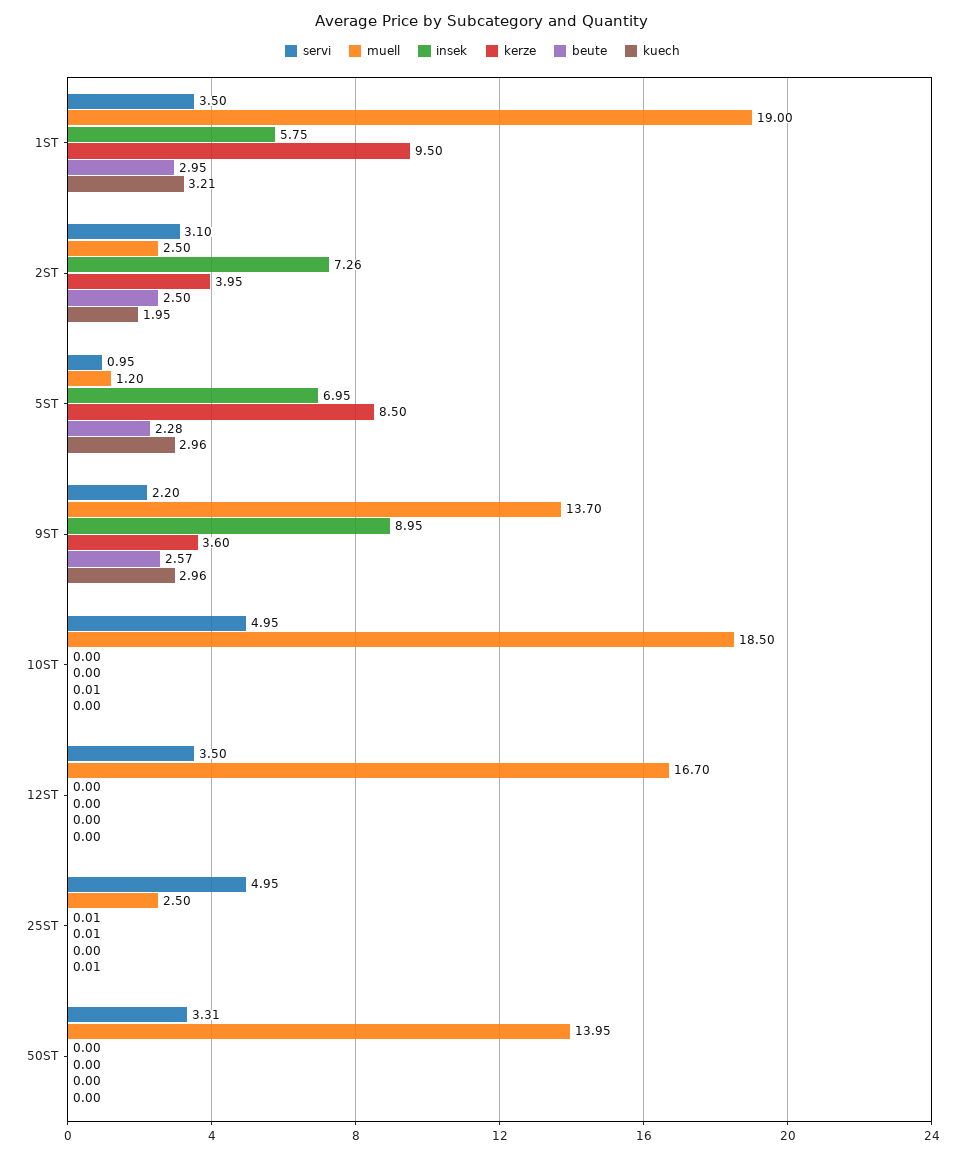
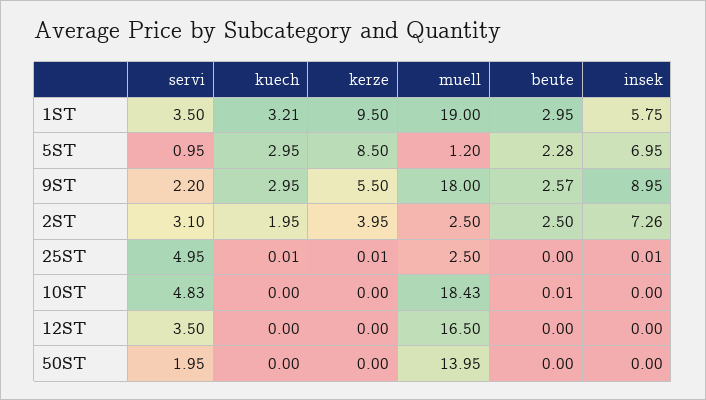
  {
    "servi": {
      "1ST": 3.5,
      "2ST": 3.1,
      "5ST": 0.95,
      "9ST": 2.2,
-     "10ST": 4.95,
+     "10ST": 4.83,
      "12ST": 3.5,
      "25ST": 4.95,
-     "50ST": 3.31
+     "50ST": 1.95
    },
    "muell": {
      "1ST": 19,
      "2ST": 2.5,
      "5ST": 1.2,
-     "9ST": 13.7,
+     "9ST": 18,
-     "10ST": 18.5,
+     "10ST": 18.43,
-     "12ST": 16.7,
+     "12ST": 16.5,
      "25ST": 2.5,
      "50ST": 13.95
    },
    "insek": {
      "1ST": 5.75,
      "2ST": 7.26,
      "5ST": 6.95,
      "9ST": 8.95,
      "10ST": 0,
      "12ST": 0,
      "25ST": 0.01,
      "50ST": 0
    },
    "kerze": {
      "1ST": 9.5,
      "2ST": 3.95,
      "5ST": 8.5,
-     "9ST": 3.6,
+     "9ST": 5.5,
      "10ST": 0,
      "12ST": 0,
      "25ST": 0.01,
      "50ST": 0
    },
    "beute": {
      "1ST": 2.95,
      "2ST": 2.5,
      "5ST": 2.28,
      "9ST": 2.57,
      "10ST": 0.01,
      "12ST": 0,
      "25ST": 0,
      "50ST": 0
    },
    "kuech": {
      "1ST": 3.21,
      "2ST": 1.95,
-     "5ST": 2.96,
+     "5ST": 2.95,
-     "9ST": 2.96,
+     "9ST": 2.95,
      "10ST": 0,
      "12ST": 0,
      "25ST": 0.01,
      "50ST": 0
    }
  }

